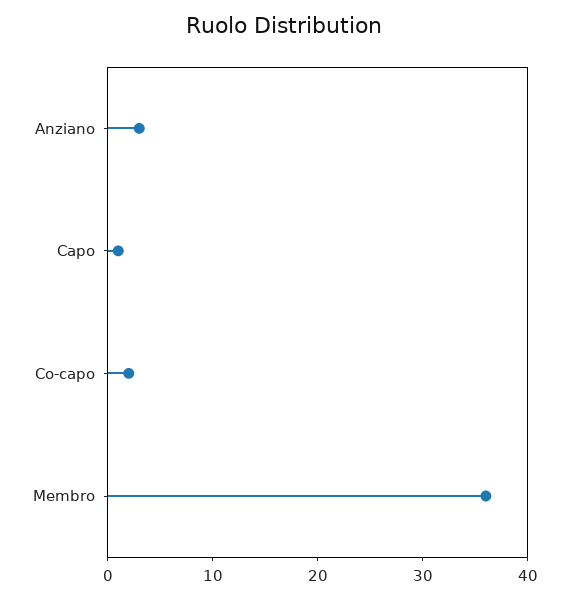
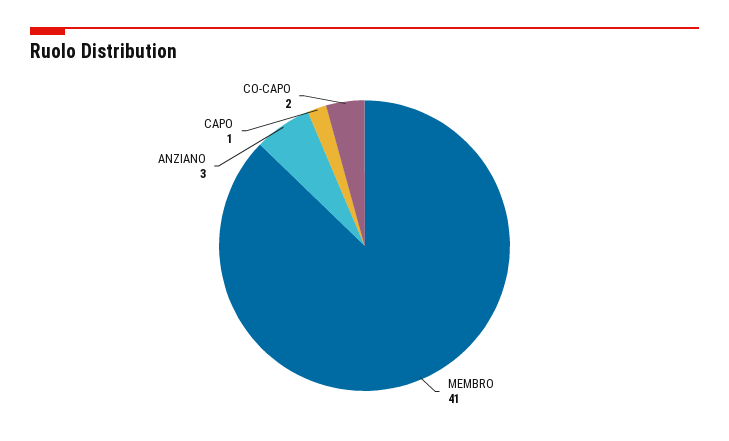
  {
    "Anziano": 3,
    "Capo": 1,
    "Co-capo": 2,
-   "Membro": 36
+   "Membro": 41
  }

